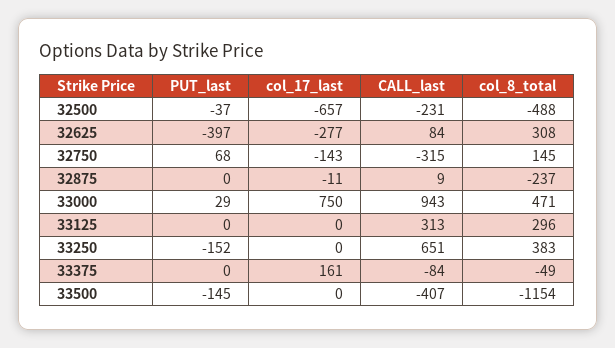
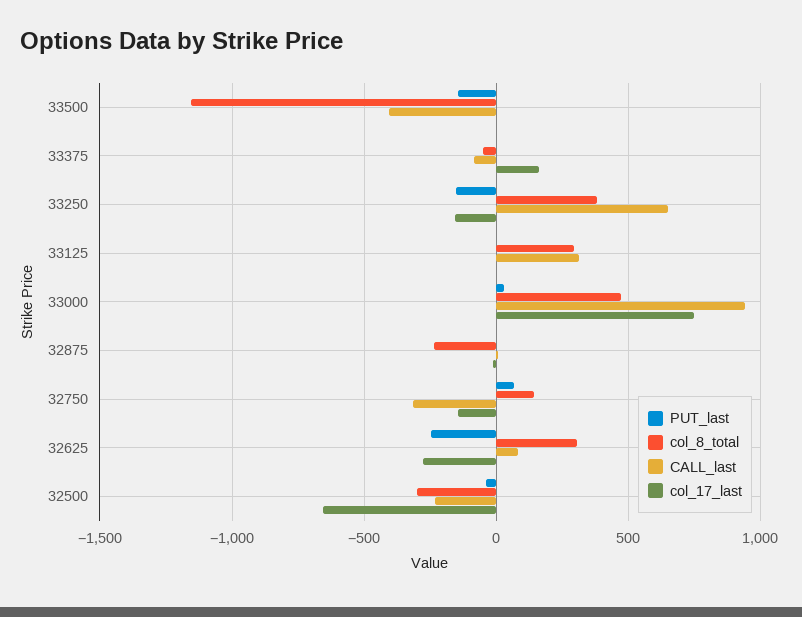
  {
    "PUT_last": {
      "32500": -37,
-     "32625": -397,
+     "32625": -250,
      "32750": 68,
      "32875": 0,
      "33000": 29,
      "33125": 0,
      "33250": -152,
      "33375": 0,
      "33500": -145
    },
    "col_17_last": {
      "32500": -657,
      "32625": -277,
      "32750": -143,
      "32875": -11,
      "33000": 750,
      "33125": 0,
-     "33250": 0,
+     "33250": -150,
      "33375": 161,
      "33500": 0
    },
    "CALL_last": {
      "32500": -231,
      "32625": 84,
      "32750": -315,
      "32875": 9,
      "33000": 943,
      "33125": 313,
      "33250": 651,
      "33375": -84,
      "33500": -407
    },
    "col_8_total": {
-     "32500": -488,
+     "32500": -300,
      "32625": 308,
      "32750": 145,
      "32875": -237,
      "33000": 471,
      "33125": 296,
      "33250": 383,
      "33375": -49,
      "33500": -1154
    }
  }

